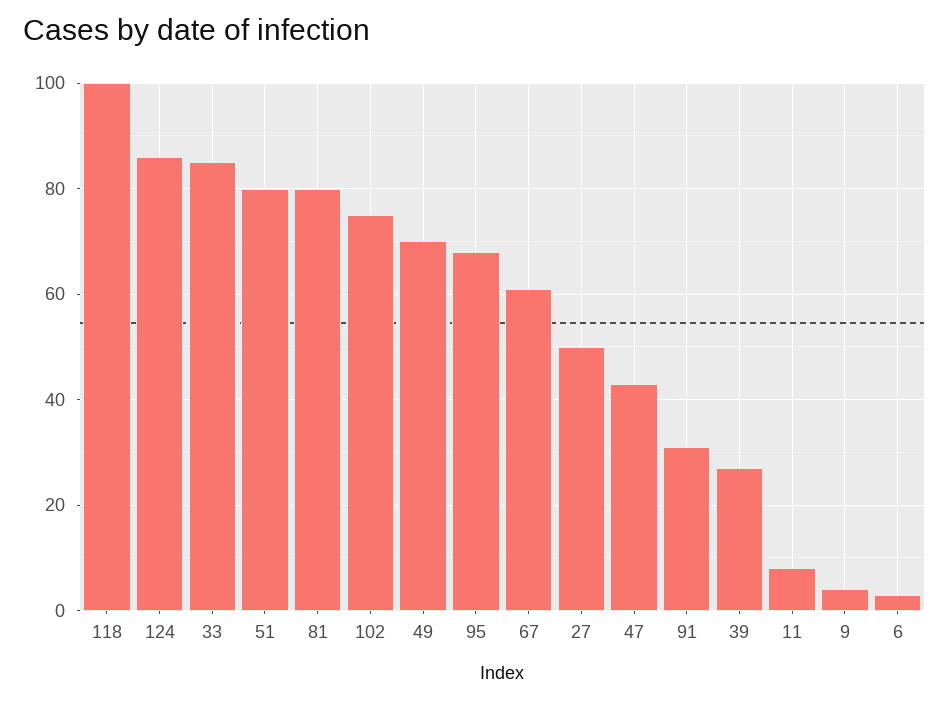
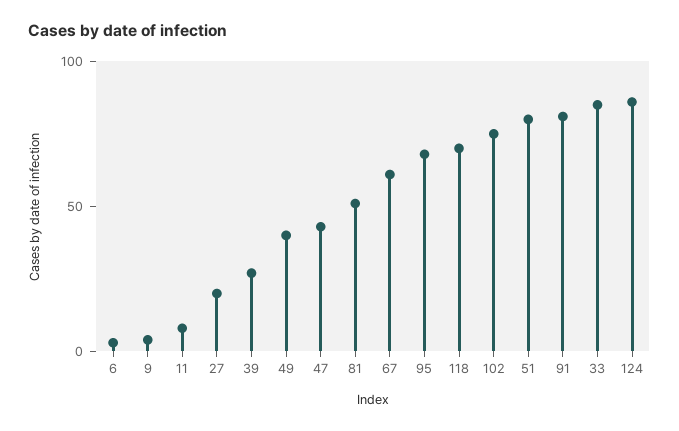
  {
-   "118": 100,
+   "118": 70,
    "124": 85,
    "33": 85,
    "51": 80,
-   "81": 80,
+   "81": 50,
    "102": 75,
-   "49": 70,
+   "49": 40,
    "95": 70,
    "67": 60,
-   "27": 50,
+   "27": 20,
    "47": 45,
-   "91": 30,
+   "91": 80,
    "39": 25,
    "11": 10,
    "9": 5,
    "6": 5
  }

